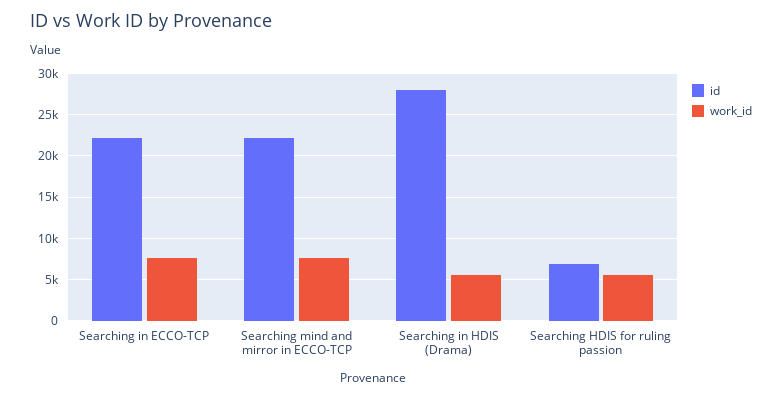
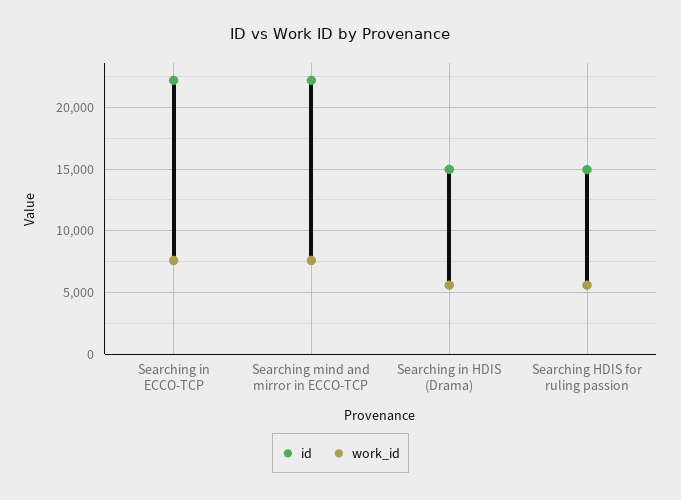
  {
    "id": {
      "Searching in ECCO-TCP": 22000,
      "Searching mind and mirror in ECCO-TCP": 22000,
-     "Searching in HDIS (Drama)": 28000,
+     "Searching in HDIS (Drama)": 15000,
-     "Searching HDIS for ruling passion": 7000
+     "Searching HDIS for ruling passion": 15000
    },
    "work_id": {
      "Searching in ECCO-TCP": 7500,
      "Searching mind and mirror in ECCO-TCP": 7500,
      "Searching in HDIS (Drama)": 5500,
      "Searching HDIS for ruling passion": 5500
    }
  }

